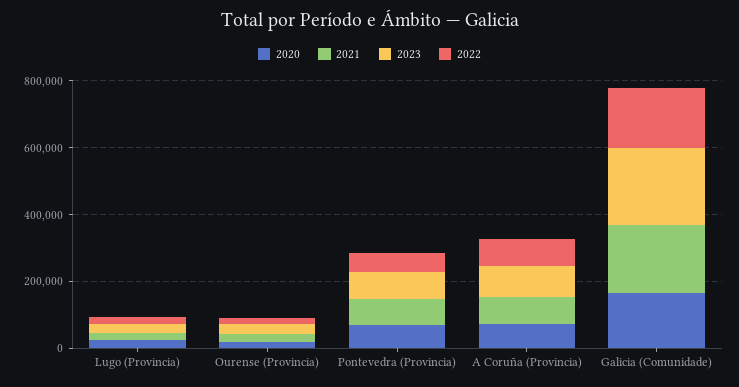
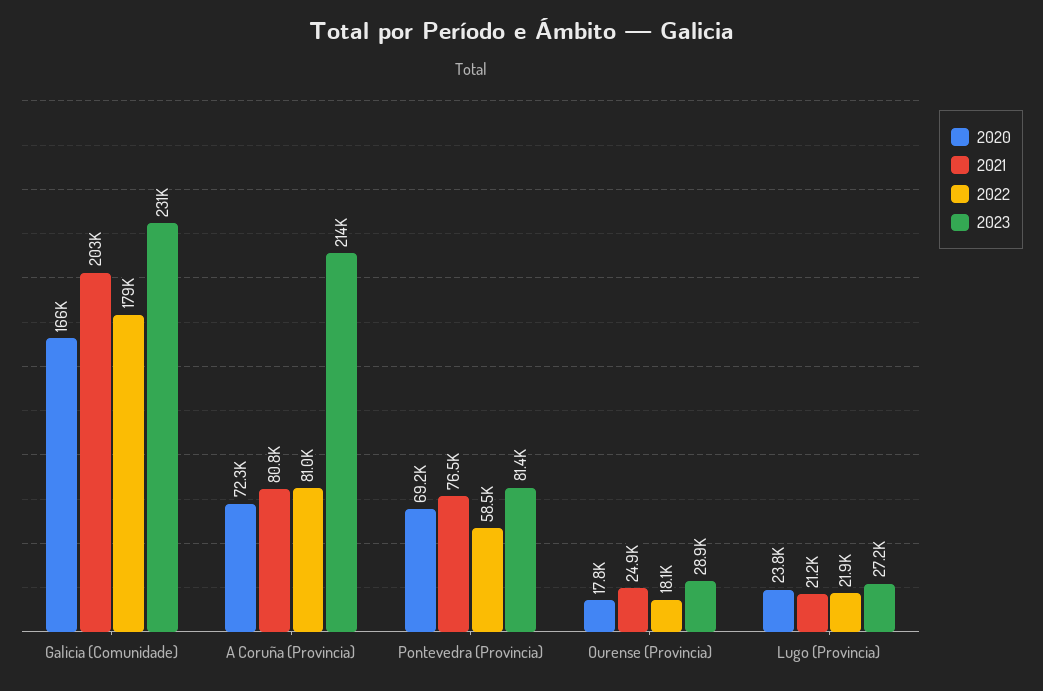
  {
    "2020": {
      "Lugo (Provincia)": 23800,
      "Ourense (Provincia)": 17800,
      "Pontevedra (Provincia)": 69200,
      "A Coruña (Provincia)": 72300,
      "Galicia (Comunidade)": 166000
    },
    "2021": {
      "Lugo (Provincia)": 21200,
      "Ourense (Provincia)": 24900,
      "Pontevedra (Provincia)": 76500,
      "A Coruña (Provincia)": 80800,
      "Galicia (Comunidade)": 203000
    },
    "2023": {
      "Lugo (Provincia)": 27200,
      "Ourense (Provincia)": 28900,
      "Pontevedra (Provincia)": 81400,
-     "A Coruña (Provincia)": 100000,
+     "A Coruña (Provincia)": 214000,
      "Galicia (Comunidade)": 231000
    },
    "2022": {
      "Lugo (Provincia)": 21900,
      "Ourense (Provincia)": 18100,
      "Pontevedra (Provincia)": 58500,
      "A Coruña (Provincia)": 81000,
      "Galicia (Comunidade)": 179000
    }
  }

